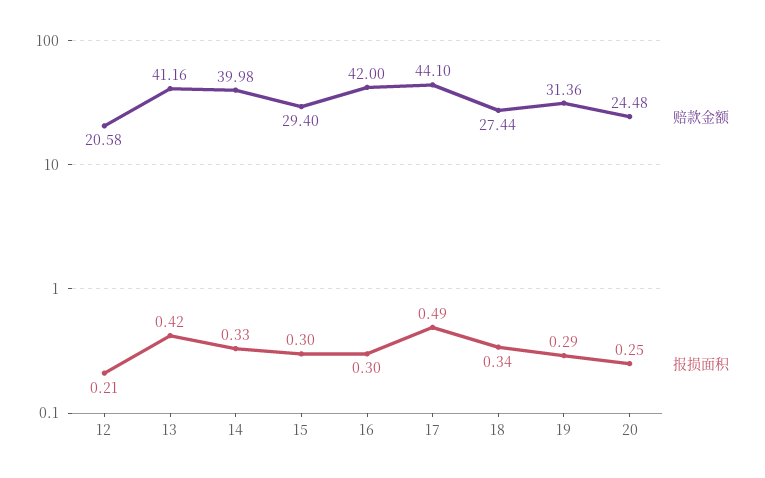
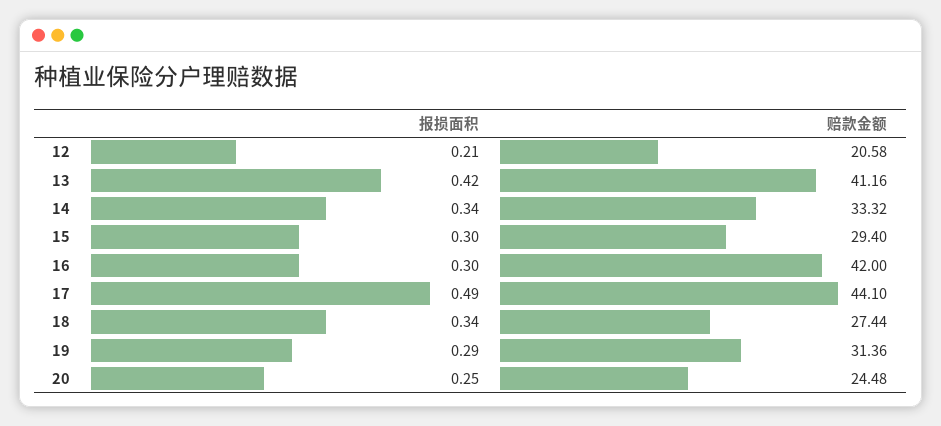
  {
    "赔款金额": {
      "12": 20.58,
      "13": 41.16,
-     "14": 39.98,
+     "14": 33.32,
      "15": 29.4,
      "16": 42,
      "17": 44.1,
      "18": 27.44,
      "19": 31.36,
      "20": 24.48
    },
    "报损面积": {
      "12": 0.21,
      "13": 0.42,
-     "14": 0.33,
+     "14": 0.34,
      "15": 0.3,
      "16": 0.3,
      "17": 0.49,
      "18": 0.34,
      "19": 0.29,
      "20": 0.25
    }
  }

